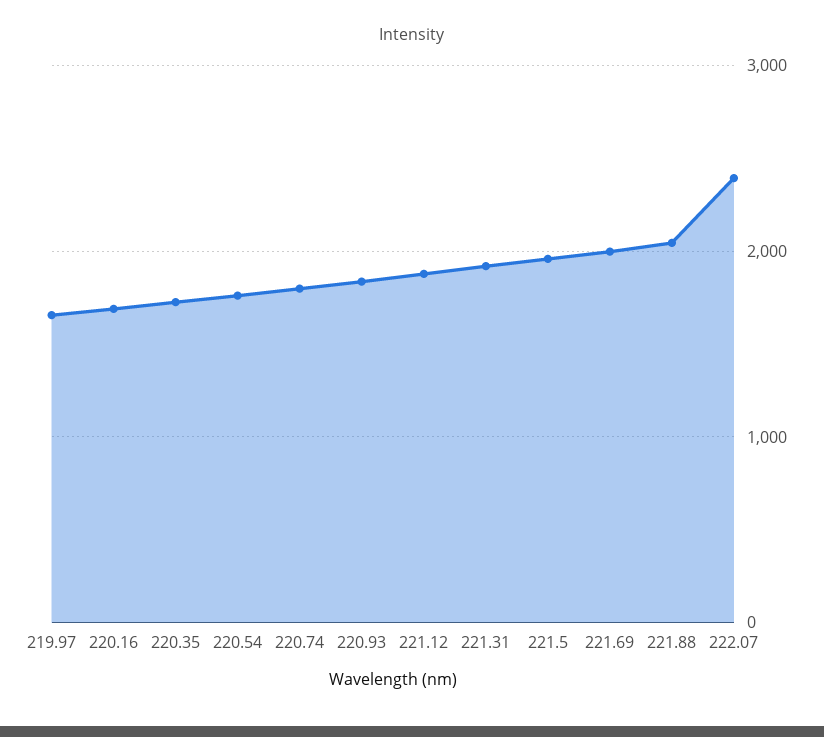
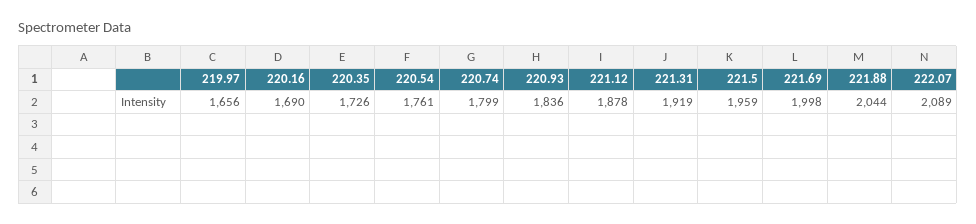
  {
    "219.97": 1656,
    "220.16": 1690,
    "220.35": 1726,
    "220.54": 1761,
    "220.74": 1799,
    "220.93": 1836,
    "221.12": 1878,
    "221.31": 1919,
    "221.5": 1959,
    "221.69": 1998,
    "221.88": 2044,
-   "222.07": 2400
+   "222.07": 2089
  }

